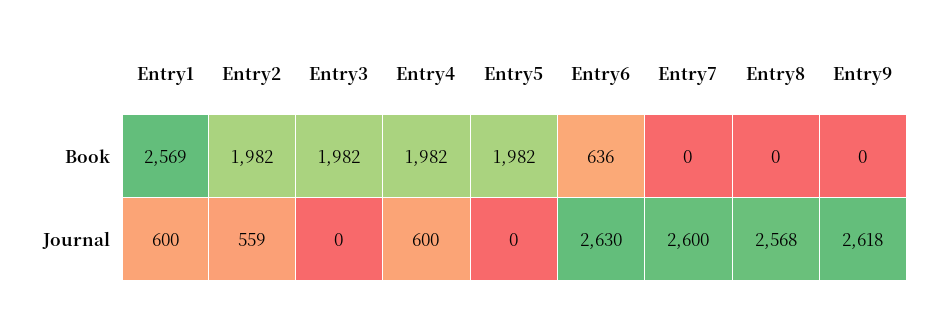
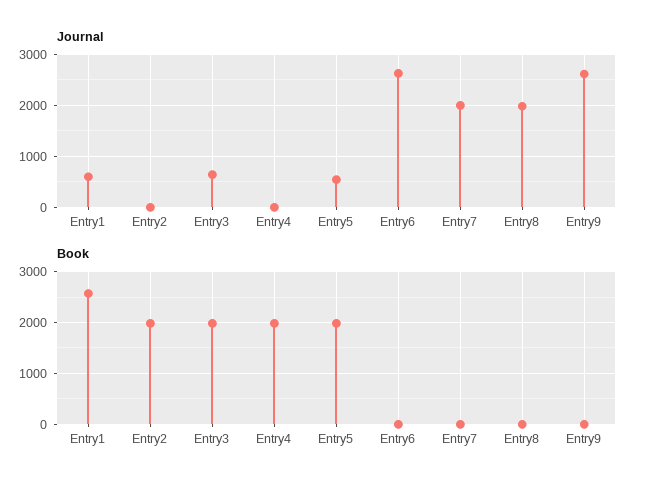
  {
    "Book": {
      "Entry1": 2569,
      "Entry2": 1982,
      "Entry3": 1982,
      "Entry4": 1982,
      "Entry5": 1982,
-     "Entry6": 636,
+     "Entry6": 0,
      "Entry7": 0,
      "Entry8": 0,
      "Entry9": 0
    },
    "Journal": {
      "Entry1": 600,
-     "Entry2": 559,
+     "Entry2": 0,
-     "Entry3": 0,
+     "Entry3": 600,
-     "Entry4": 600,
+     "Entry4": 0,
-     "Entry5": 0,
+     "Entry5": 600,
      "Entry6": 2630,
-     "Entry7": 2600,
+     "Entry7": 2000,
-     "Entry8": 2568,
+     "Entry8": 2000,
      "Entry9": 2618
    }
  }

